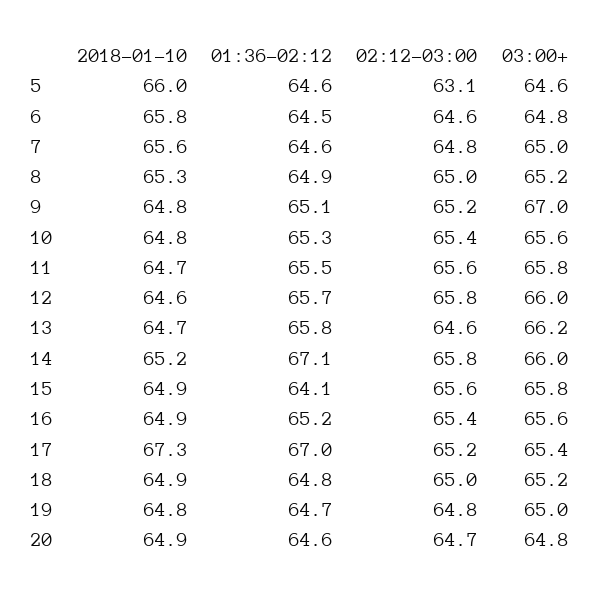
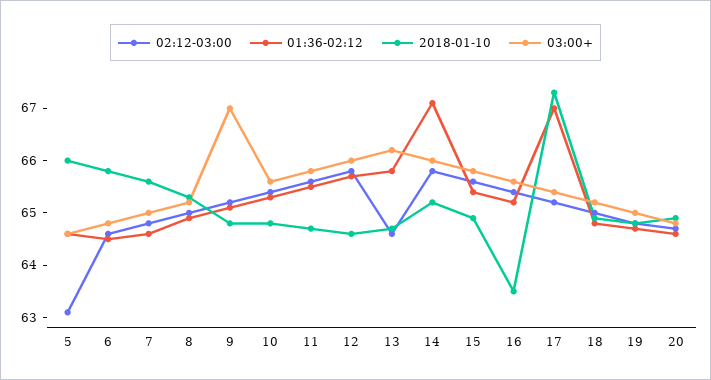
  {
    "2018-01-10": {
      "5": 66,
      "6": 65.8,
      "7": 65.6,
      "8": 65.3,
      "9": 64.8,
      "10": 64.8,
      "11": 64.7,
      "12": 64.6,
      "13": 64.7,
      "14": 65.2,
      "15": 64.9,
-     "16": 64.9,
+     "16": 63.5,
      "17": 67.3,
      "18": 64.9,
      "19": 64.8,
      "20": 64.9
    },
    "01:36-02:12": {
      "5": 64.6,
      "6": 64.5,
      "7": 64.6,
      "8": 64.9,
      "9": 65.1,
      "10": 65.3,
      "11": 65.5,
      "12": 65.7,
      "13": 65.8,
      "14": 67.1,
-     "15": 64.1,
+     "15": 65.5,
      "16": 65.2,
      "17": 67,
      "18": 64.8,
      "19": 64.7,
      "20": 64.6
    },
    "02:12-03:00": {
      "5": 63.1,
      "6": 64.6,
      "7": 64.8,
      "8": 65,
      "9": 65.2,
      "10": 65.4,
      "11": 65.6,
      "12": 65.8,
      "13": 64.6,
      "14": 65.8,
      "15": 65.6,
      "16": 65.4,
      "17": 65.2,
      "18": 65,
      "19": 64.8,
      "20": 64.7
    },
    "03:00+": {
      "5": 64.6,
      "6": 64.8,
      "7": 65,
      "8": 65.2,
      "9": 67,
      "10": 65.6,
      "11": 65.8,
      "12": 66,
      "13": 66.2,
      "14": 66,
      "15": 65.8,
      "16": 65.6,
      "17": 65.4,
      "18": 65.2,
      "19": 65,
      "20": 64.8
    }
  }

